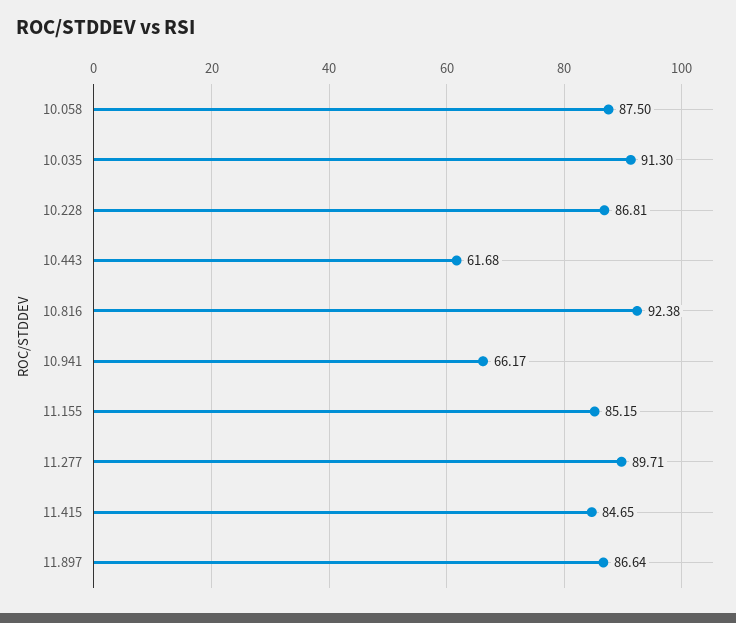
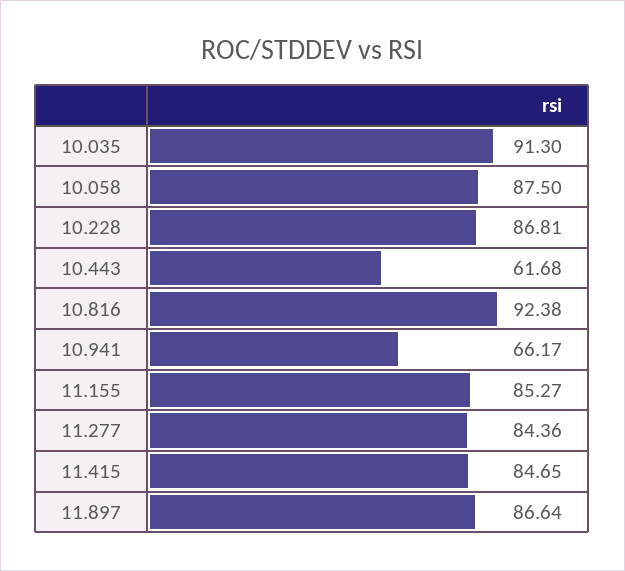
  {
    "10.058": 87.5,
    "10.035": 91.3,
    "10.228": 86.81,
    "10.443": 61.68,
    "10.816": 92.38,
    "10.941": 66.17,
-   "11.155": 85.15,
+   "11.155": 85.27,
-   "11.277": 89.71,
+   "11.277": 84.36,
    "11.415": 84.65,
    "11.897": 86.64
  }

